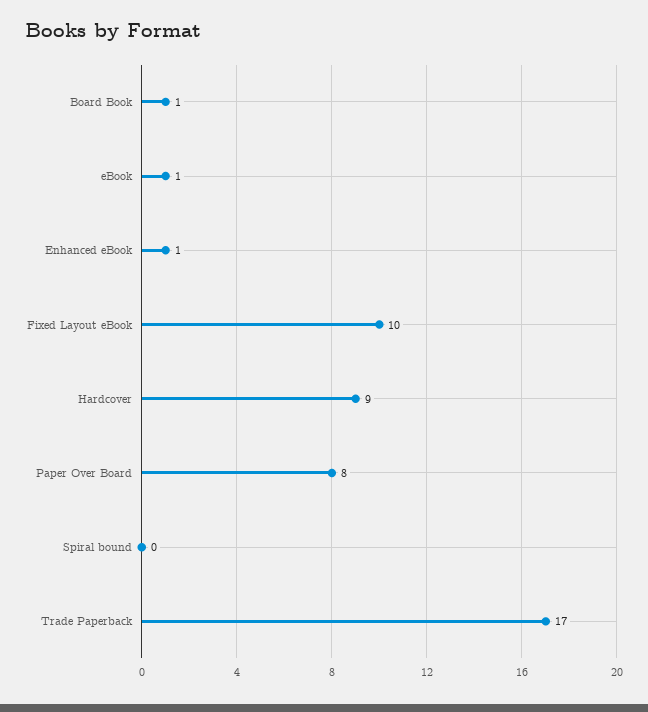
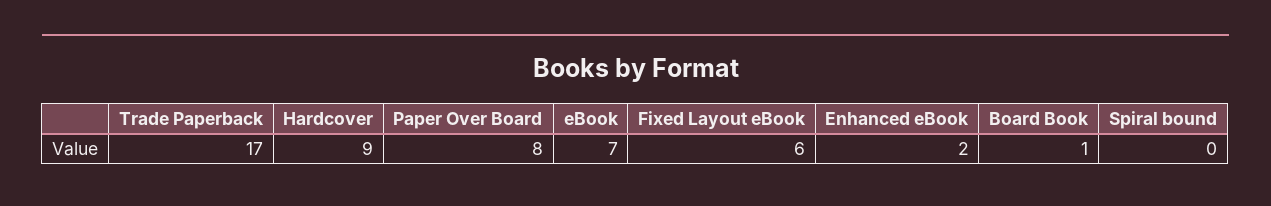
  {
    "Board Book": 1,
-   "eBook": 1,
+   "eBook": 7,
-   "Enhanced eBook": 1,
+   "Enhanced eBook": 2,
-   "Fixed Layout eBook": 10,
+   "Fixed Layout eBook": 6,
    "Hardcover": 9,
    "Paper Over Board": 8,
    "Spiral bound": 0,
    "Trade Paperback": 17
  }

